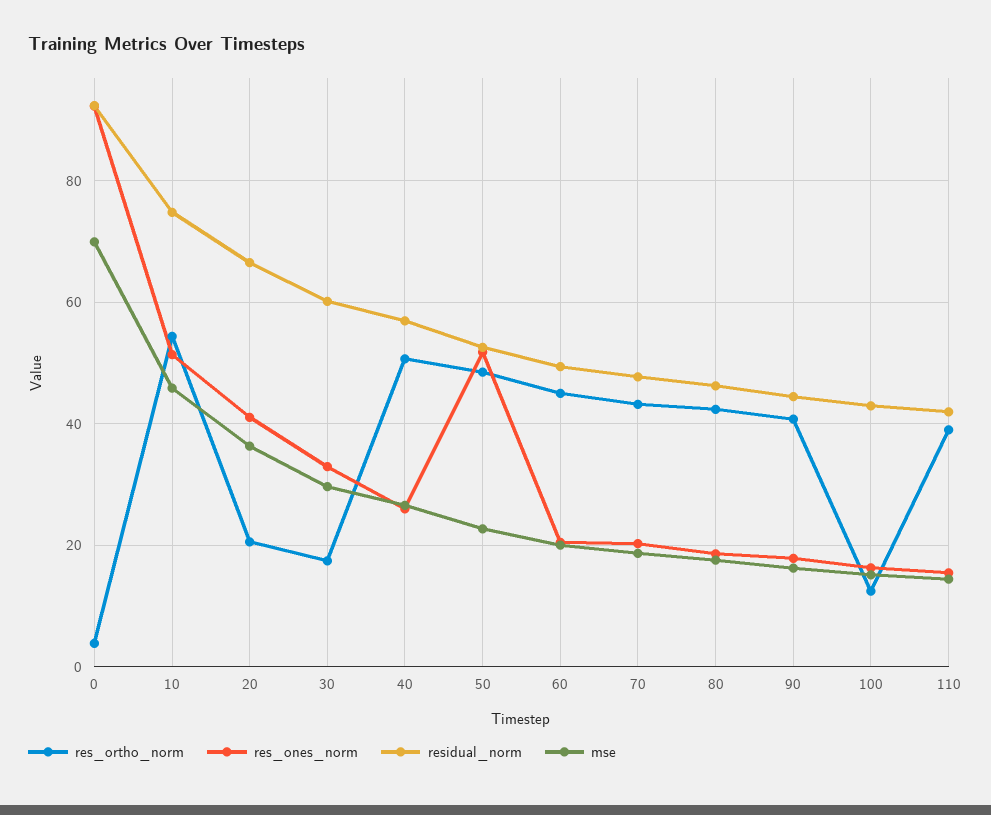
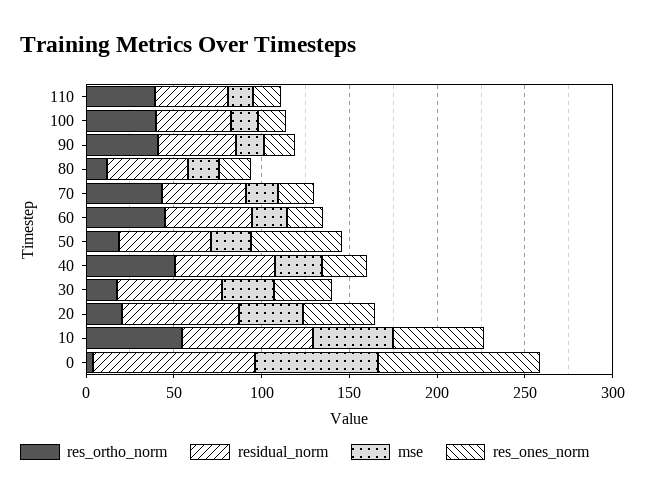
  {
    "res_ortho_norm": {
      "0": 4,
      "10": 54,
      "20": 20,
      "30": 18,
      "40": 50,
-     "50": 48,
+     "50": 20,
      "60": 44,
      "70": 44,
-     "80": 42,
+     "80": 10,
      "90": 40,
-     "100": 12,
+     "100": 40,
      "110": 40
    },
    "res_ones_norm": {
      "0": 92,
      "10": 52,
      "20": 42,
      "30": 32,
      "40": 26,
      "50": 52,
      "60": 20,
      "70": 20,
      "80": 18,
      "90": 18,
      "100": 16,
      "110": 16
    },
    "residual_norm": {
      "0": 92,
      "10": 74,
      "20": 66,
      "30": 60,
      "40": 56,
      "50": 52,
      "60": 50,
      "70": 48,
      "80": 46,
      "90": 44,
      "100": 42,
      "110": 42
    },
    "mse": {
      "0": 70,
      "10": 46,
      "20": 36,
      "30": 30,
      "40": 26,
      "50": 22,
      "60": 20,
      "70": 18,
      "80": 18,
      "90": 16,
      "100": 16,
      "110": 14
    }
  }

